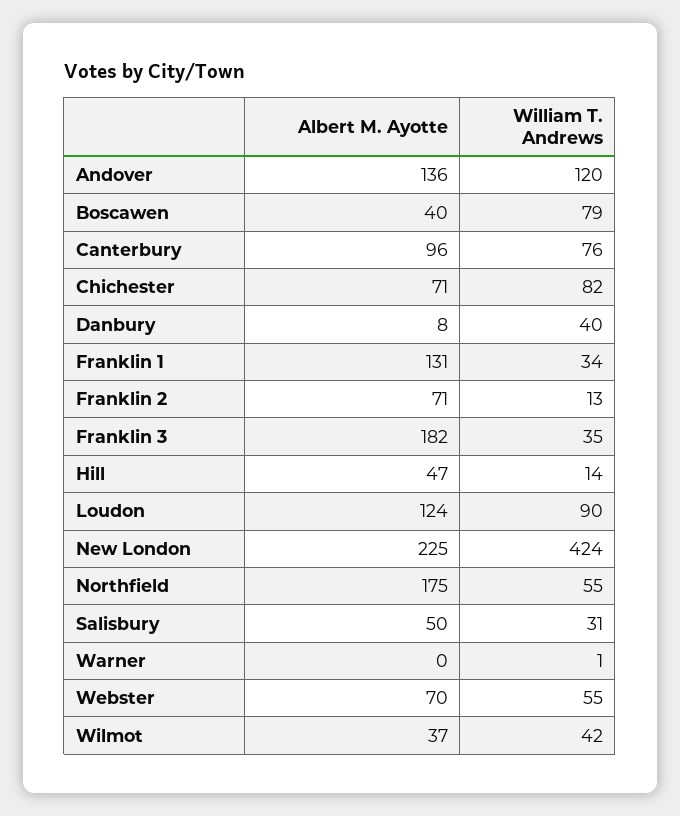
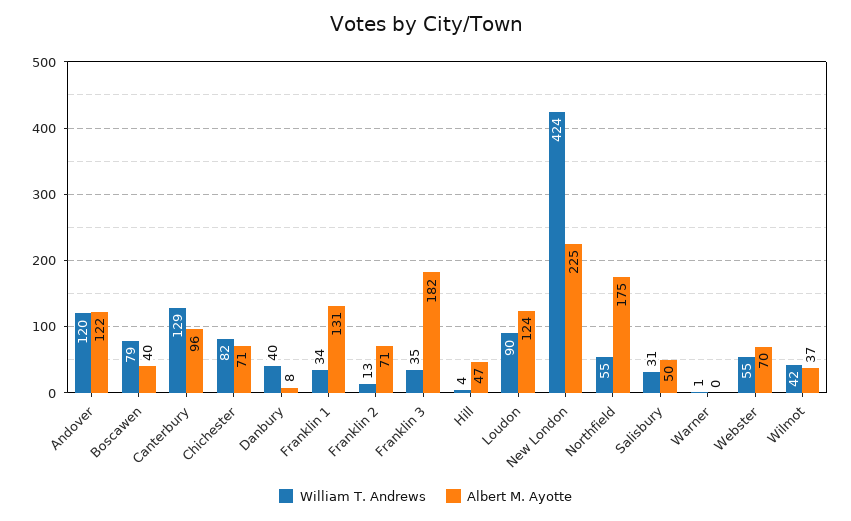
  {
    "Albert M. Ayotte": {
-     "Andover": 136,
+     "Andover": 122,
      "Boscawen": 40,
      "Canterbury": 96,
      "Chichester": 71,
      "Danbury": 8,
      "Franklin 1": 131,
      "Franklin 2": 71,
      "Franklin 3": 182,
      "Hill": 47,
      "Loudon": 124,
      "New London": 225,
      "Northfield": 175,
      "Salisbury": 50,
      "Warner": 0,
      "Webster": 70,
      "Wilmot": 37
    },
    "William T. Andrews": {
      "Andover": 120,
      "Boscawen": 79,
-     "Canterbury": 76,
+     "Canterbury": 129,
      "Chichester": 82,
      "Danbury": 40,
      "Franklin 1": 34,
      "Franklin 2": 13,
      "Franklin 3": 35,
-     "Hill": 14,
+     "Hill": 4,
      "Loudon": 90,
      "New London": 424,
      "Northfield": 55,
      "Salisbury": 31,
      "Warner": 1,
      "Webster": 55,
      "Wilmot": 42
    }
  }

